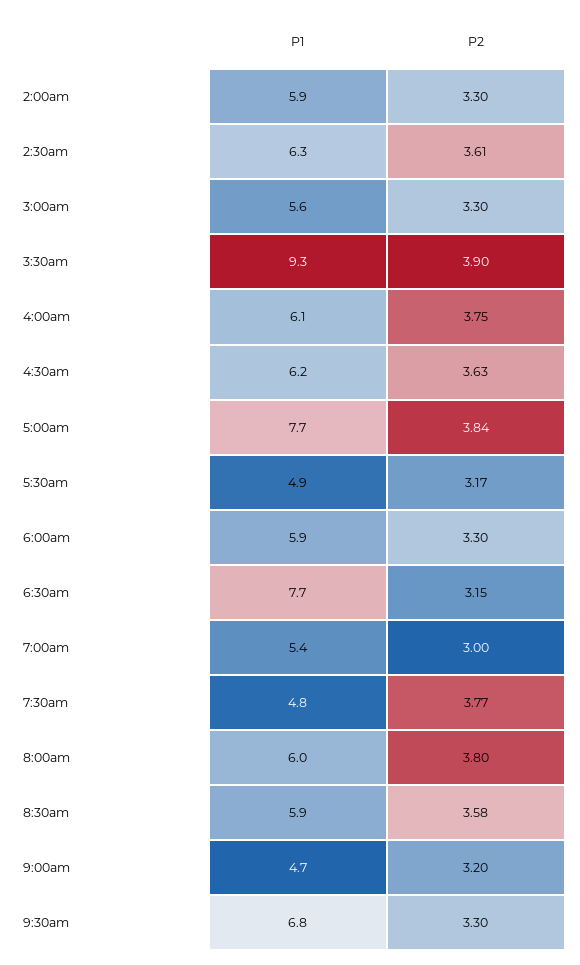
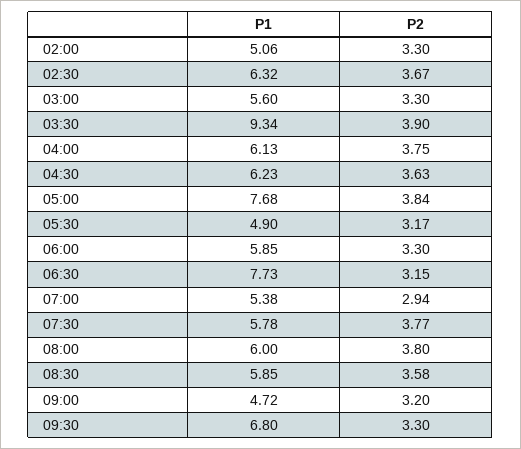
  {
    "P1": {
-     "2:00am": 5.9,
+     "2:00am": 5.06,
      "2:30am": 6.32,
      "3:00am": 5.6,
      "3:30am": 9.34,
      "4:00am": 6.13,
      "4:30am": 6.23,
      "5:00am": 7.68,
      "5:30am": 4.9,
      "6:00am": 5.85,
      "6:30am": 7.73,
      "7:00am": 5.38,
-     "7:30am": 4.8,
+     "7:30am": 5.78,
      "8:00am": 6,
      "8:30am": 5.85,
      "9:00am": 4.72,
      "9:30am": 6.8
    },
    "P2": {
      "2:00am": 3.3,
-     "2:30am": 3.61,
+     "2:30am": 3.67,
      "3:00am": 3.3,
      "3:30am": 3.9,
      "4:00am": 3.75,
      "4:30am": 3.63,
      "5:00am": 3.84,
      "5:30am": 3.17,
      "6:00am": 3.3,
      "6:30am": 3.15,
-     "7:00am": 3,
+     "7:00am": 2.94,
      "7:30am": 3.77,
      "8:00am": 3.8,
      "8:30am": 3.58,
      "9:00am": 3.2,
      "9:30am": 3.3
    }
  }

